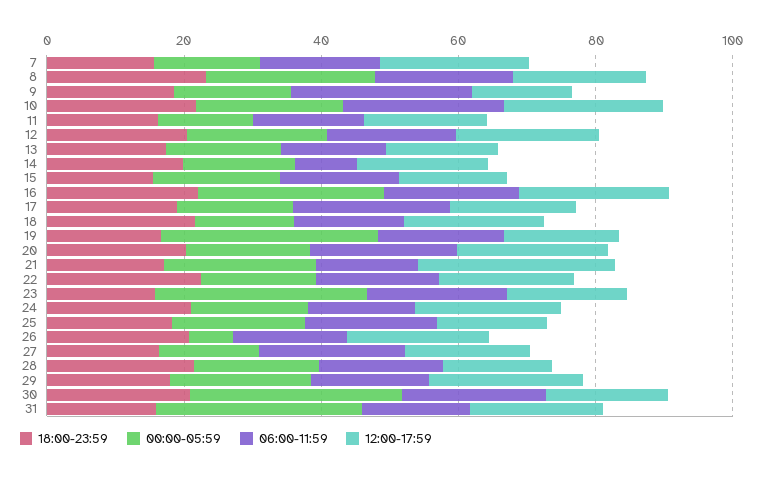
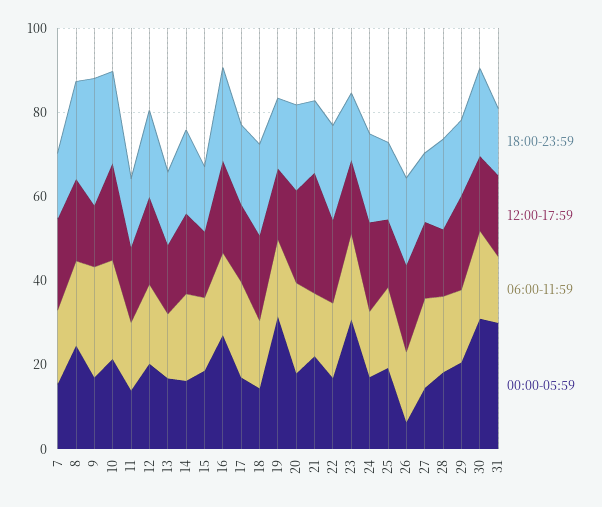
  {
    "18:00-23:59": {
      "7": 15,
      "8": 25,
-     "9": 20,
+     "9": 30,
      "10": 20,
      "11": 15,
      "12": 20,
      "13": 15,
      "14": 20,
      "15": 15,
      "16": 20,
      "17": 20,
      "18": 20,
      "19": 15,
      "20": 20,
      "21": 15,
      "22": 20,
      "23": 15,
      "24": 20,
      "25": 20,
      "26": 20,
      "27": 15,
      "28": 20,
      "29": 20,
      "30": 20,
      "31": 15
    },
    "00:00-05:59": {
      "7": 15,
      "8": 25,
      "9": 15,
      "10": 20,
      "11": 15,
      "12": 20,
      "13": 15,
      "14": 15,
      "15": 20,
      "16": 25,
      "17": 15,
      "18": 15,
      "19": 30,
      "20": 20,
      "21": 20,
      "22": 15,
      "23": 30,
      "24": 15,
      "25": 20,
      "26": 5,
      "27": 15,
      "28": 20,
      "29": 20,
      "30": 30,
      "31": 30
    },
    "06:00-11:59": {
      "7": 20,
      "8": 20,
      "9": 25,
      "10": 25,
      "11": 15,
      "12": 20,
      "13": 15,
-     "14": 10,
+     "14": 20,
      "15": 15,
      "16": 20,
      "17": 25,
      "18": 15,
      "19": 20,
      "20": 20,
      "21": 15,
      "22": 20,
      "23": 20,
      "24": 15,
      "25": 20,
      "26": 15,
      "27": 20,
      "28": 20,
      "29": 15,
      "30": 20,
      "31": 15
    },
    "12:00-17:59": {
      "7": 20,
      "8": 20,
      "9": 15,
      "10": 25,
      "11": 20,
      "12": 20,
      "13": 15,
      "14": 20,
      "15": 15,
      "16": 20,
      "17": 20,
      "18": 20,
      "19": 15,
      "20": 20,
      "21": 30,
      "22": 20,
      "23": 20,
      "24": 20,
      "25": 15,
      "26": 20,
      "27": 20,
      "28": 15,
      "29": 25,
      "30": 20,
      "31": 20
    }
  }

